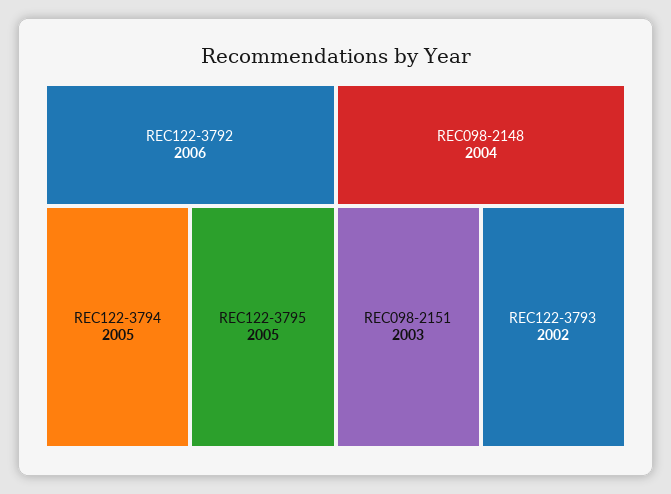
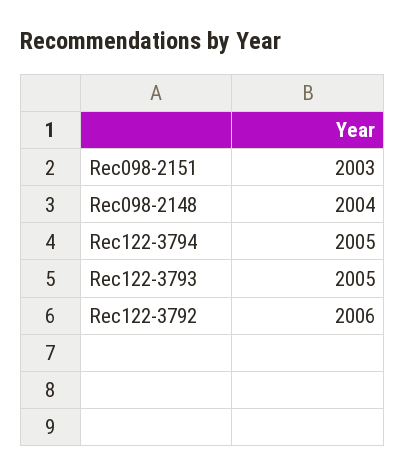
  {
    "REC122-3792": 2006,
    "REC122-3794": 2005,
-   "REC122-3795": 2005,
    "REC098-2148": 2004,
    "REC098-2151": 2003,
-   "REC122-3793": 2002
+   "REC122-3793": 2005
  }

